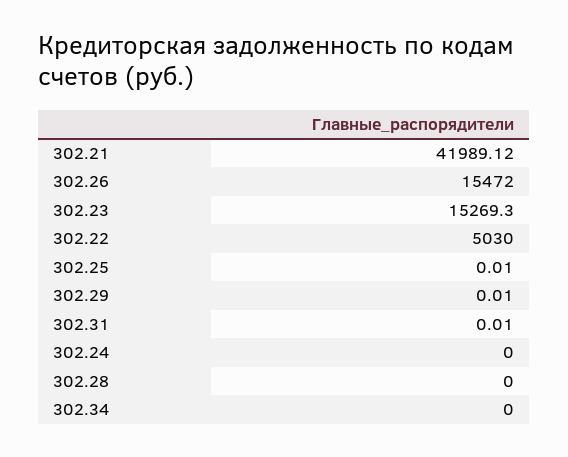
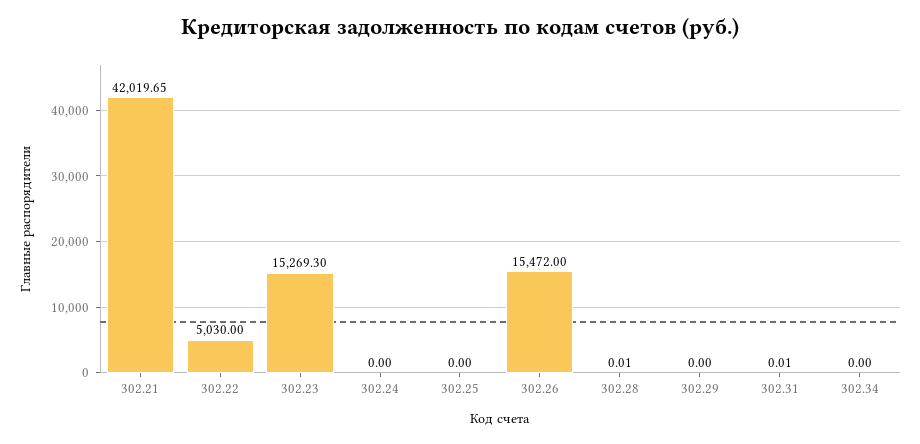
  {
-   "302.21": 41989.12,
+   "302.21": 42019.65,
    "302.26": 15472,
    "302.23": 15269.3,
    "302.22": 5030,
-   "302.25": 0.01,
+   "302.25": 0,
-   "302.29": 0.01,
+   "302.29": 0,
    "302.31": 0.01,
    "302.24": 0,
-   "302.28": 0,
+   "302.28": 0.01,
    "302.34": 0
  }

